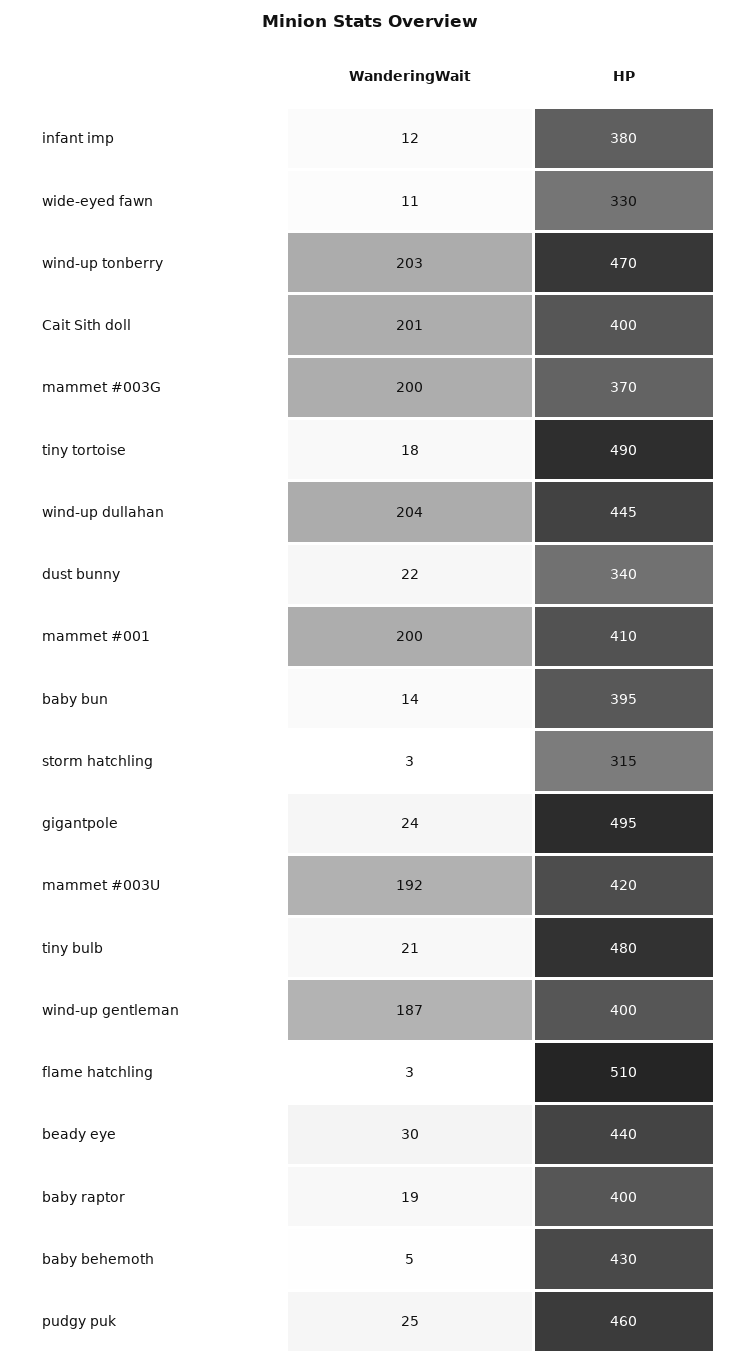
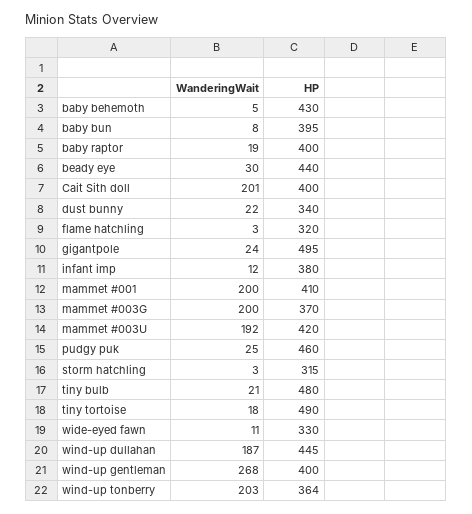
  {
    "WanderingWait": {
      "infant imp": 12,
      "wide-eyed fawn": 11,
      "wind-up tonberry": 203,
      "Cait Sith doll": 201,
      "mammet #003G": 200,
      "tiny tortoise": 18,
-     "wind-up dullahan": 204,
+     "wind-up dullahan": 187,
      "dust bunny": 22,
      "mammet #001": 200,
-     "baby bun": 14,
+     "baby bun": 8,
      "storm hatchling": 3,
      "gigantpole": 24,
      "mammet #003U": 192,
      "tiny bulb": 21,
-     "wind-up gentleman": 187,
+     "wind-up gentleman": 268,
      "flame hatchling": 3,
      "beady eye": 30,
      "baby raptor": 19,
      "baby behemoth": 5,
      "pudgy puk": 25
    },
    "HP": {
      "infant imp": 380,
      "wide-eyed fawn": 330,
-     "wind-up tonberry": 470,
+     "wind-up tonberry": 364,
      "Cait Sith doll": 400,
      "mammet #003G": 370,
      "tiny tortoise": 490,
      "wind-up dullahan": 445,
      "dust bunny": 340,
      "mammet #001": 410,
      "baby bun": 395,
      "storm hatchling": 315,
      "gigantpole": 495,
      "mammet #003U": 420,
      "tiny bulb": 480,
      "wind-up gentleman": 400,
-     "flame hatchling": 510,
+     "flame hatchling": 320,
      "beady eye": 440,
      "baby raptor": 400,
      "baby behemoth": 430,
      "pudgy puk": 460
    }
  }

